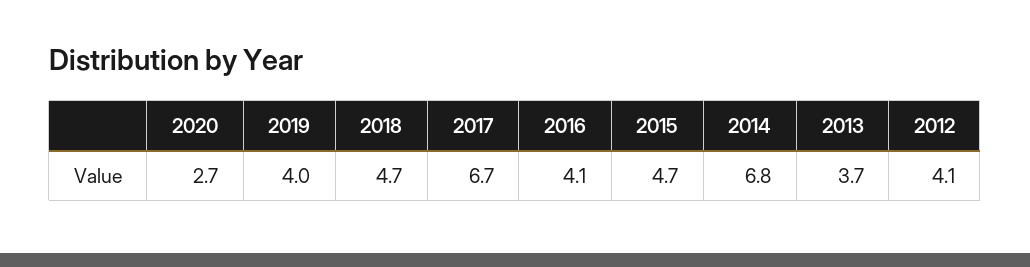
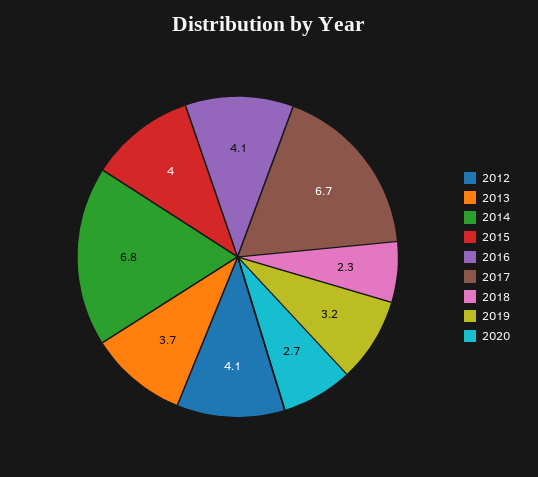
  {
    "2020": 2.7,
-   "2019": 4,
+   "2019": 3.2,
-   "2018": 4.7,
+   "2018": 2.3,
    "2017": 6.7,
    "2016": 4.1,
-   "2015": 4.7,
+   "2015": 4,
    "2014": 6.8,
    "2013": 3.7,
    "2012": 4.1
  }

